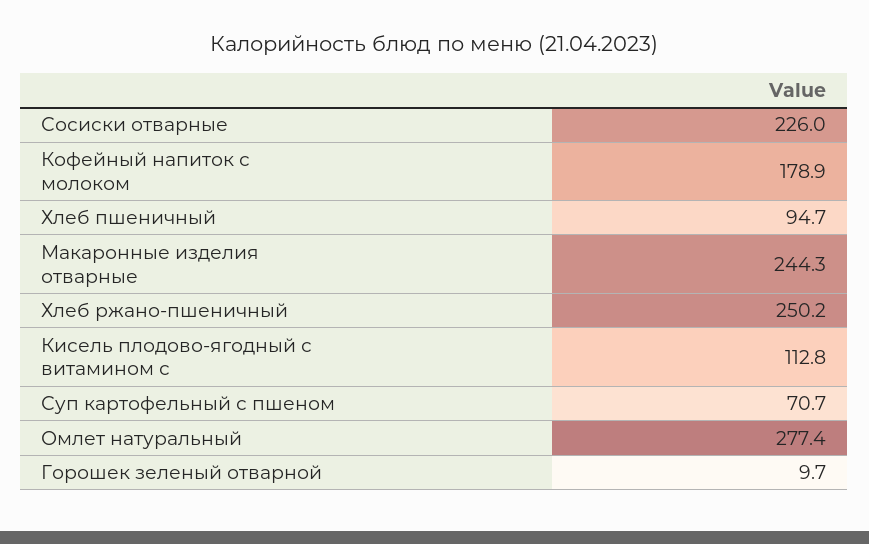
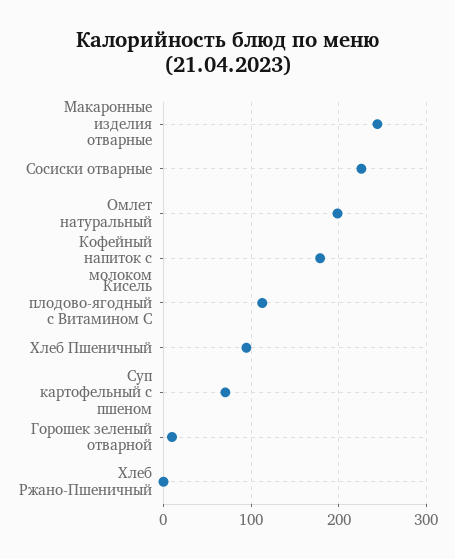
  {
    "Сосиски отварные": 226,
    "Кофейный напиток с молоком": 178.9,
    "Хлеб пшеничный": 94.7,
    "Макаронные изделия отварные": 244.3,
-   "Хлеб ржано-пшеничный": 250.2,
+   "Хлеб ржано-пшеничный": 0,
    "Кисель плодово-ягодный с витамином с": 112.8,
    "Суп картофельный с пшеном": 70.7,
-   "Омлет натуральный": 277.4,
+   "Омлет натуральный": 200,
    "Горошек зеленый отварной": 9.7
  }

